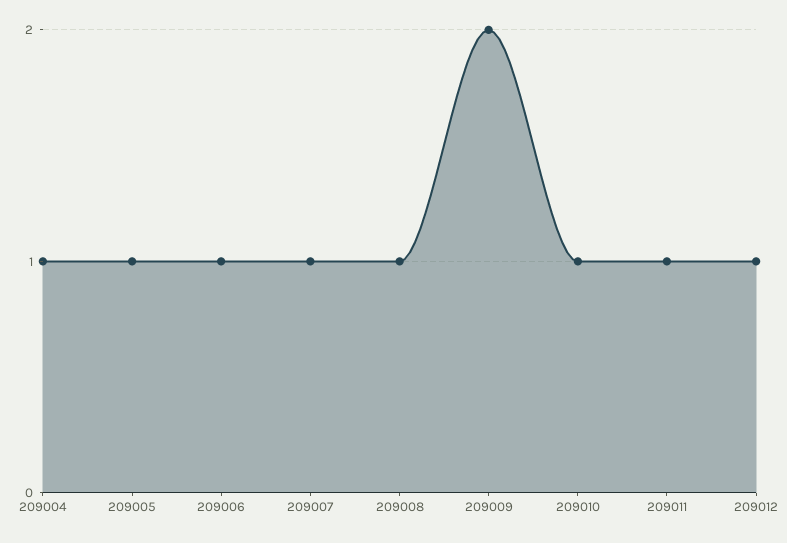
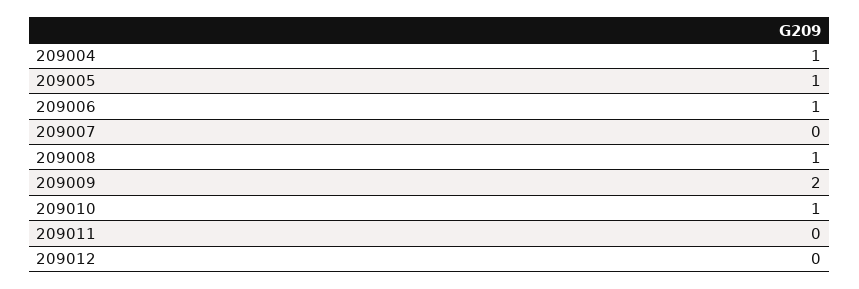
  {
    "209004": 1,
    "209005": 1,
    "209006": 1,
-   "209007": 1,
+   "209007": 0,
    "209008": 1,
    "209009": 2,
    "209010": 1,
-   "209011": 1,
+   "209011": 0,
-   "209012": 1
+   "209012": 0
  }

